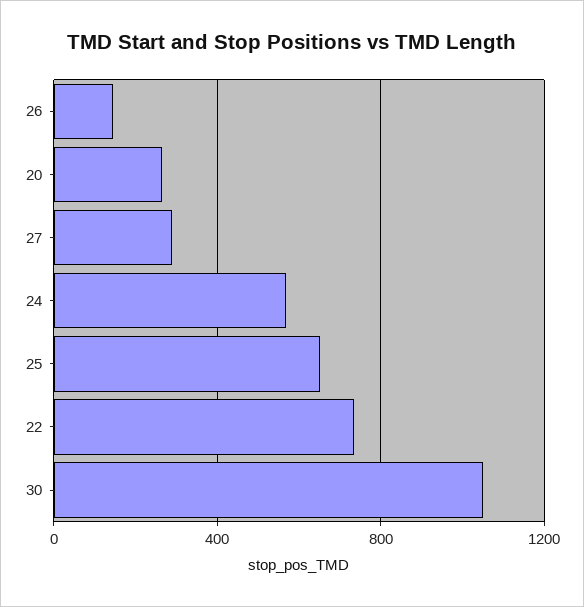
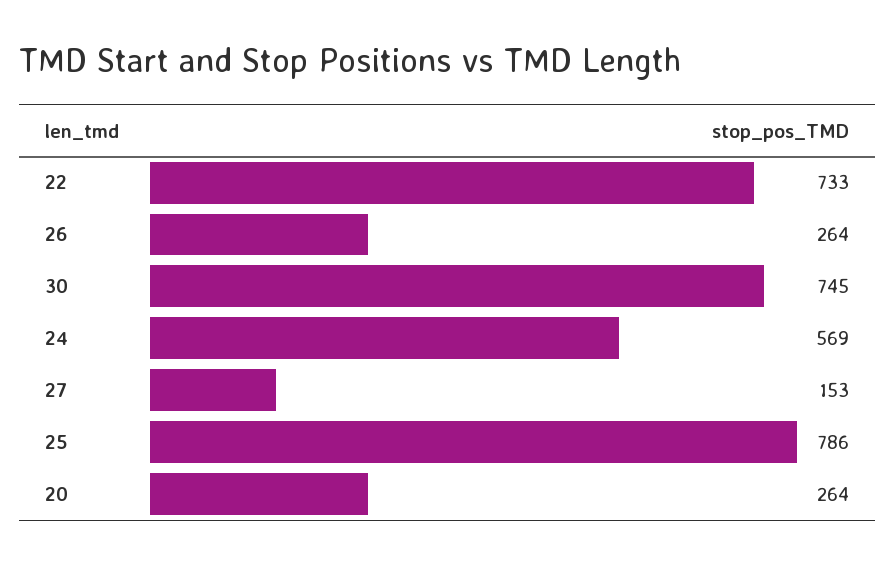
  {
-   "26": 150,
+   "26": 264,
    "20": 264,
-   "27": 300,
+   "27": 153,
    "24": 569,
-   "25": 650,
+   "25": 786,
    "22": 733,
-   "30": 1050
+   "30": 745
  }

